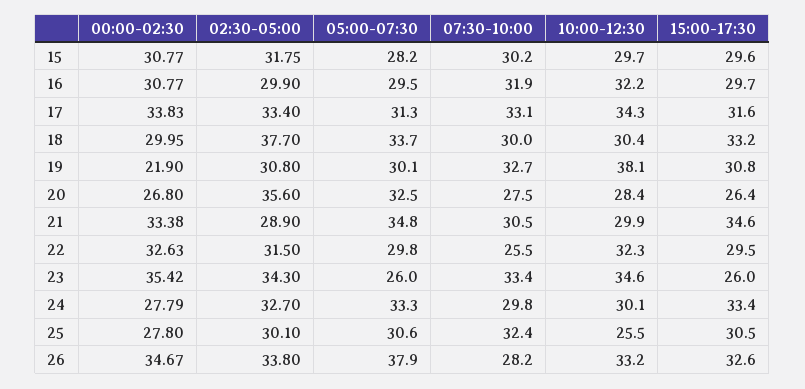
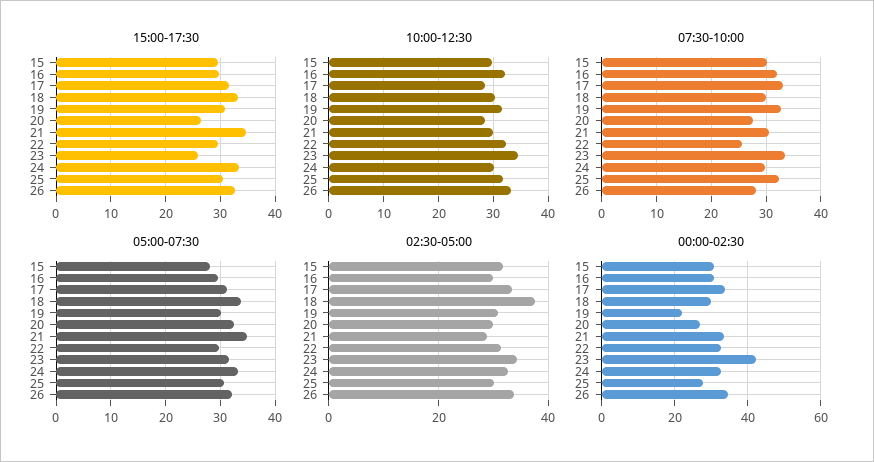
  {
    "00:00-02:30": {
      "15": 30.77,
      "16": 30.77,
      "17": 33.83,
      "18": 29.95,
      "19": 21.9,
      "20": 26.8,
      "21": 33.38,
      "22": 32.63,
-     "23": 35.42,
+     "23": 42,
-     "24": 27.79,
+     "24": 32,
      "25": 27.8,
      "26": 34.67
    },
    "02:30-05:00": {
      "15": 31.75,
      "16": 29.9,
      "17": 33.4,
      "18": 37.7,
      "19": 30.8,
-     "20": 35.6,
+     "20": 30,
      "21": 28.9,
      "22": 31.5,
      "23": 34.3,
      "24": 32.7,
      "25": 30.1,
      "26": 33.8
    },
    "05:00-07:30": {
      "15": 28.2,
      "16": 29.5,
      "17": 31.3,
      "18": 33.7,
      "19": 30.1,
      "20": 32.5,
      "21": 34.8,
      "22": 29.8,
-     "23": 26,
+     "23": 32,
      "24": 33.3,
      "25": 30.6,
-     "26": 37.9
+     "26": 32
    },
    "07:30-10:00": {
      "15": 30.2,
      "16": 31.9,
      "17": 33.1,
      "18": 30,
      "19": 32.7,
      "20": 27.5,
      "21": 30.5,
      "22": 25.5,
      "23": 33.4,
      "24": 29.8,
      "25": 32.4,
      "26": 28.2
    },
    "10:00-12:30": {
      "15": 29.7,
      "16": 32.2,
-     "17": 34.3,
+     "17": 28,
      "18": 30.4,
-     "19": 38.1,
+     "19": 32,
      "20": 28.4,
      "21": 29.9,
      "22": 32.3,
      "23": 34.6,
      "24": 30.1,
-     "25": 25.5,
+     "25": 32,
      "26": 33.2
    },
    "15:00-17:30": {
      "15": 29.6,
      "16": 29.7,
      "17": 31.6,
      "18": 33.2,
      "19": 30.8,
      "20": 26.4,
      "21": 34.6,
      "22": 29.5,
      "23": 26,
      "24": 33.4,
      "25": 30.5,
      "26": 32.6
    }
  }

